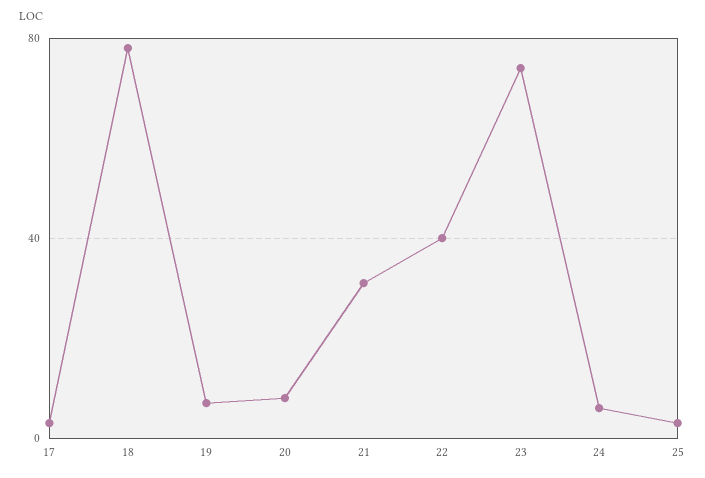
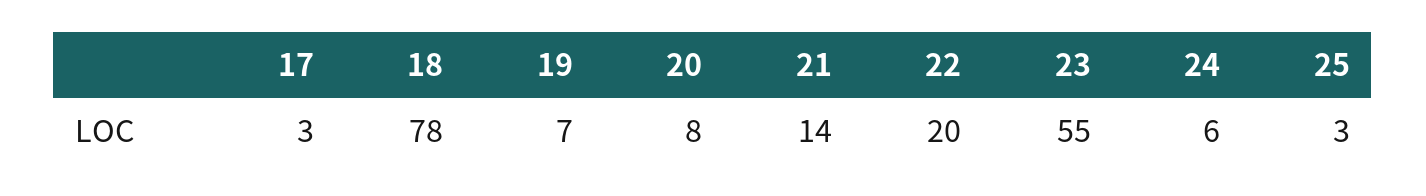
  {
    "17": 3,
    "18": 78,
    "19": 7,
    "20": 8,
-   "21": 30,
+   "21": 14,
-   "22": 40,
+   "22": 20,
-   "23": 75,
+   "23": 55,
    "24": 6,
    "25": 3
  }

